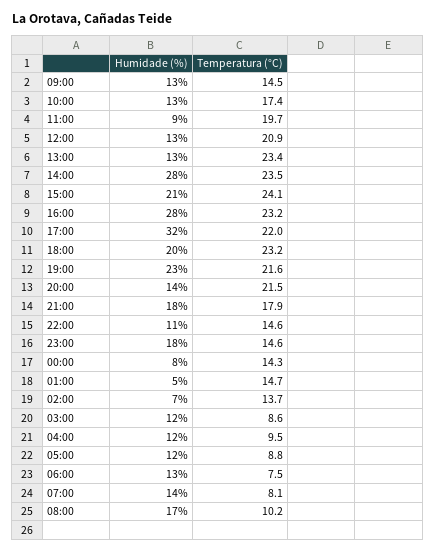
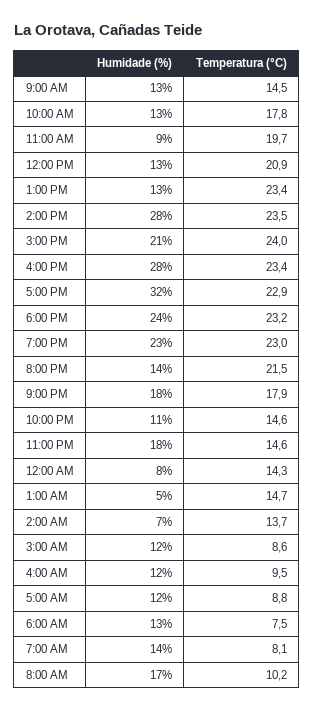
  {
    "Humidade (%)": {
      "09:00": 13,
      "10:00": 13,
      "11:00": 9,
      "12:00": 13,
      "13:00": 13,
      "14:00": 28,
      "15:00": 21,
      "16:00": 28,
      "17:00": 32,
-     "18:00": 20,
+     "18:00": 24,
      "19:00": 23,
      "20:00": 14,
      "21:00": 18,
      "22:00": 11,
      "23:00": 18,
      "00:00": 8,
      "01:00": 5,
      "02:00": 7,
      "03:00": 12,
      "04:00": 12,
      "05:00": 12,
      "06:00": 13,
      "07:00": 14,
      "08:00": 17
    },
    "Temperatura (°C)": {
      "09:00": 14.5,
-     "10:00": 17.4,
+     "10:00": 17.8,
      "11:00": 19.7,
      "12:00": 20.9,
      "13:00": 23.4,
      "14:00": 23.5,
-     "15:00": 24.1,
+     "15:00": 24,
-     "16:00": 23.2,
+     "16:00": 23.4,
-     "17:00": 22,
+     "17:00": 22.9,
      "18:00": 23.2,
-     "19:00": 21.6,
+     "19:00": 23,
      "20:00": 21.5,
      "21:00": 17.9,
      "22:00": 14.6,
      "23:00": 14.6,
      "00:00": 14.3,
      "01:00": 14.7,
      "02:00": 13.7,
      "03:00": 8.6,
      "04:00": 9.5,
      "05:00": 8.8,
      "06:00": 7.5,
      "07:00": 8.1,
      "08:00": 10.2
    }
  }

